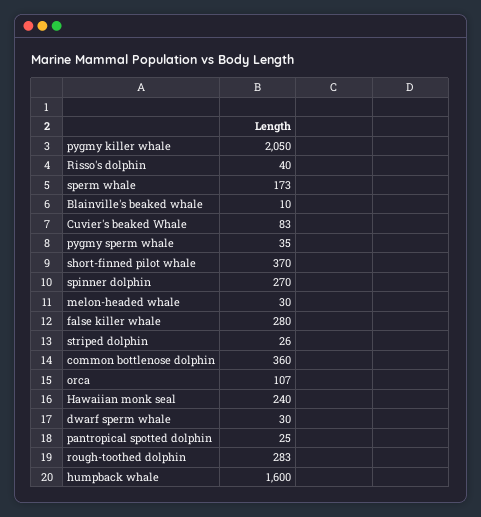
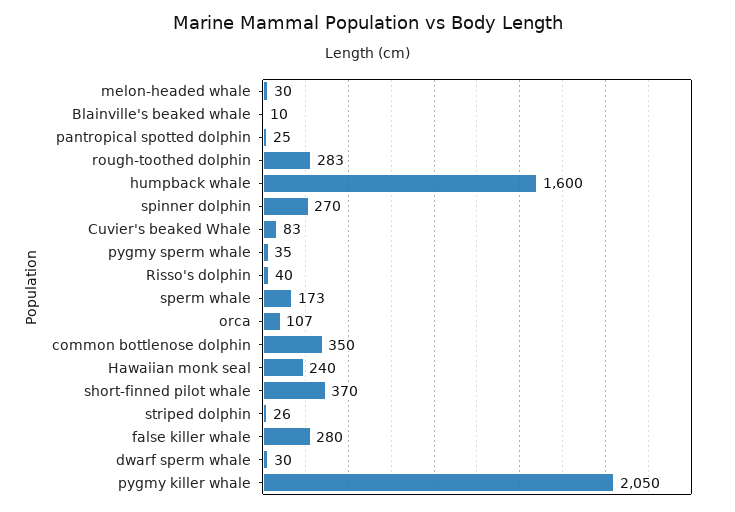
  {
    "pygmy killer whale": 2050,
    "Risso's dolphin": 40,
    "sperm whale": 173,
    "Blainville's beaked whale": 10,
    "Cuvier's beaked Whale": 83,
    "pygmy sperm whale": 35,
    "short-finned pilot whale": 370,
    "spinner dolphin": 270,
    "melon-headed whale": 30,
    "false killer whale": 280,
    "striped dolphin": 26,
-   "common bottlenose dolphin": 360,
+   "common bottlenose dolphin": 350,
    "orca": 107,
    "Hawaiian monk seal": 240,
    "dwarf sperm whale": 30,
    "pantropical spotted dolphin": 25,
    "rough-toothed dolphin": 283,
    "humpback whale": 1600
  }

